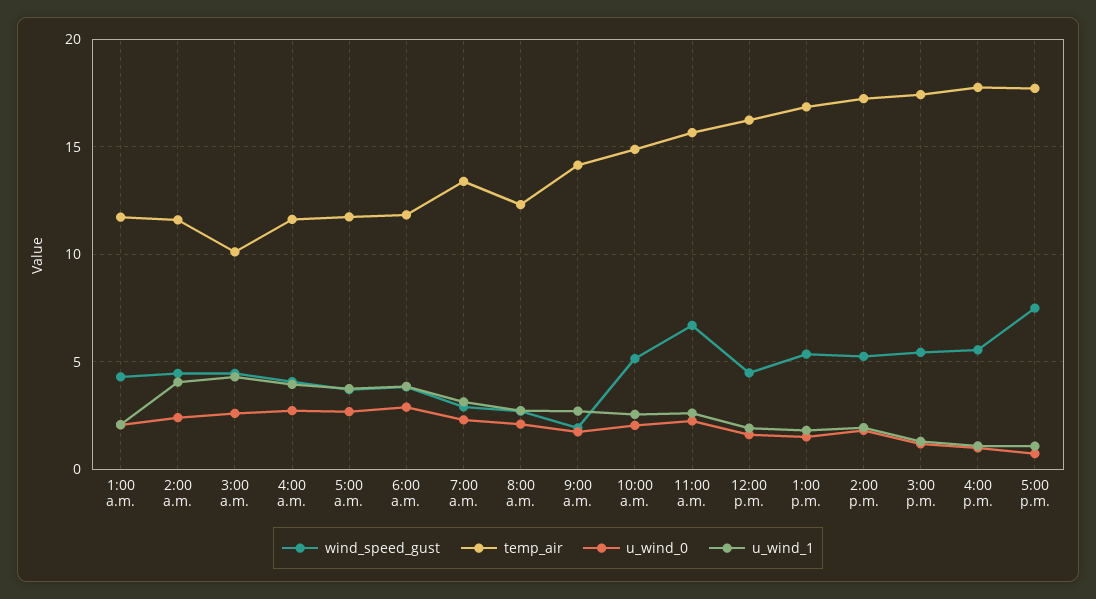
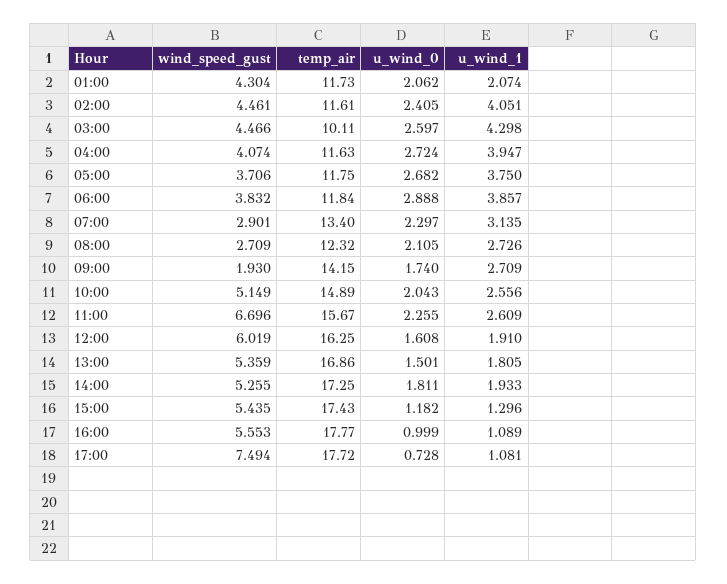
  {
    "wind_speed_gust": {
      "1:00 a.m.": 4.304,
      "2:00 a.m.": 4.461,
      "3:00 a.m.": 4.466,
      "4:00 a.m.": 4.074,
      "5:00 a.m.": 3.706,
      "6:00 a.m.": 3.832,
      "7:00 a.m.": 2.901,
      "8:00 a.m.": 2.709,
      "9:00 a.m.": 1.93,
      "10:00 a.m.": 5.149,
      "11:00 a.m.": 6.696,
-     "12:00 p.m.": 4.5,
+     "12:00 p.m.": 6.019,
      "1:00 p.m.": 5.359,
      "2:00 p.m.": 5.255,
      "3:00 p.m.": 5.435,
      "4:00 p.m.": 5.553,
      "5:00 p.m.": 7.494
    },
    "temp_air": {
      "1:00 a.m.": 11.73,
      "2:00 a.m.": 11.61,
      "3:00 a.m.": 10.11,
      "4:00 a.m.": 11.63,
      "5:00 a.m.": 11.75,
      "6:00 a.m.": 11.84,
      "7:00 a.m.": 13.4,
      "8:00 a.m.": 12.32,
      "9:00 a.m.": 14.15,
      "10:00 a.m.": 14.89,
      "11:00 a.m.": 15.67,
      "12:00 p.m.": 16.25,
      "1:00 p.m.": 16.86,
      "2:00 p.m.": 17.25,
      "3:00 p.m.": 17.43,
      "4:00 p.m.": 17.77,
      "5:00 p.m.": 17.72
    },
    "u_wind_0": {
      "1:00 a.m.": 2.062,
      "2:00 a.m.": 2.405,
      "3:00 a.m.": 2.597,
      "4:00 a.m.": 2.724,
      "5:00 a.m.": 2.682,
      "6:00 a.m.": 2.888,
      "7:00 a.m.": 2.297,
      "8:00 a.m.": 2.105,
      "9:00 a.m.": 1.74,
      "10:00 a.m.": 2.043,
      "11:00 a.m.": 2.255,
      "12:00 p.m.": 1.608,
      "1:00 p.m.": 1.501,
      "2:00 p.m.": 1.811,
      "3:00 p.m.": 1.182,
      "4:00 p.m.": 0.999,
      "5:00 p.m.": 0.728
    },
    "u_wind_1": {
      "1:00 a.m.": 2.074,
      "2:00 a.m.": 4.051,
      "3:00 a.m.": 4.298,
      "4:00 a.m.": 3.947,
      "5:00 a.m.": 3.75,
      "6:00 a.m.": 3.857,
      "7:00 a.m.": 3.135,
      "8:00 a.m.": 2.726,
      "9:00 a.m.": 2.709,
      "10:00 a.m.": 2.556,
      "11:00 a.m.": 2.609,
      "12:00 p.m.": 1.91,
      "1:00 p.m.": 1.805,
      "2:00 p.m.": 1.933,
      "3:00 p.m.": 1.296,
      "4:00 p.m.": 1.089,
      "5:00 p.m.": 1.081
    }
  }

